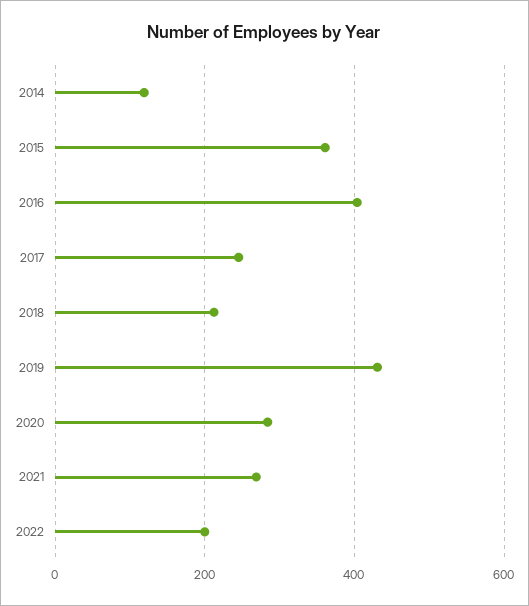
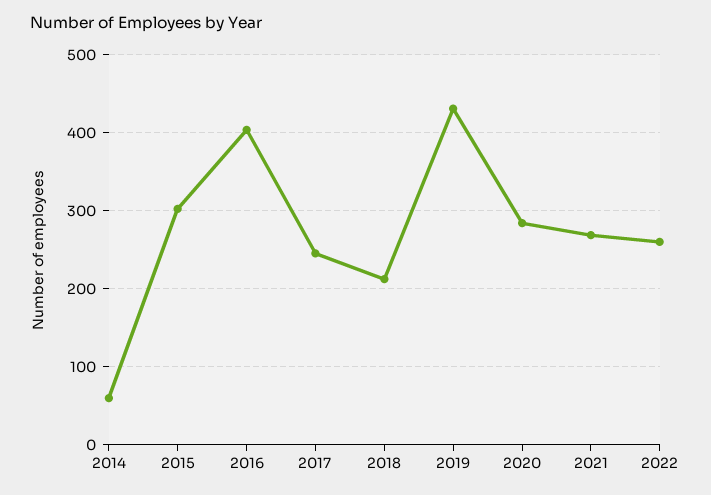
  {
-   "2014": 120,
+   "2014": 60,
-   "2015": 360,
+   "2015": 300,
    "2016": 400,
    "2017": 250,
    "2018": 210,
    "2019": 430,
    "2020": 280,
    "2021": 270,
-   "2022": 200
+   "2022": 260
  }

